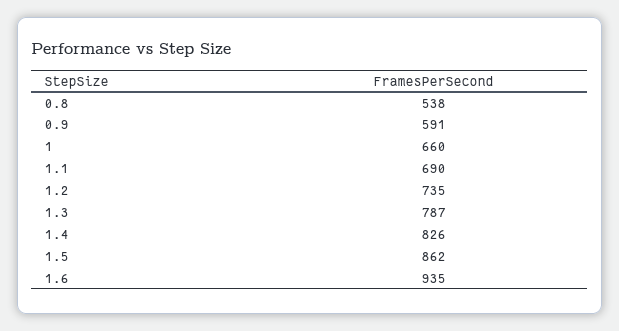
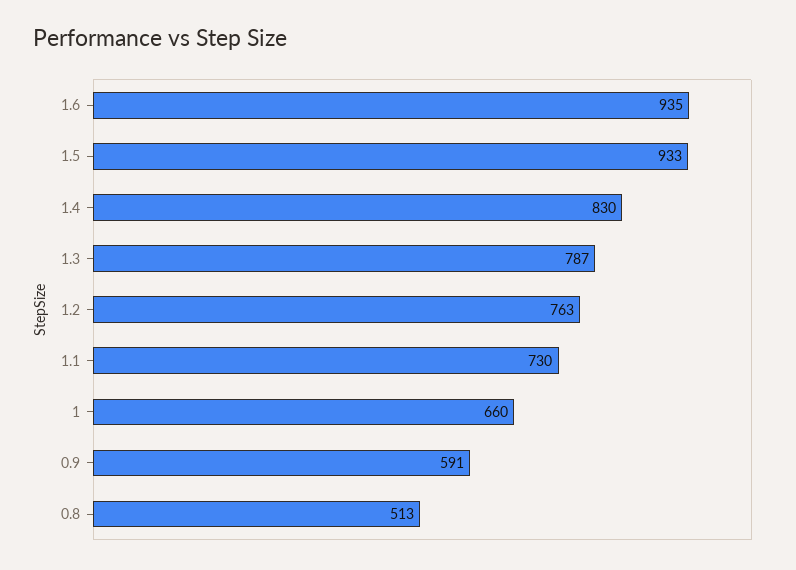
  {
-   "0.8": 538,
+   "0.8": 513,
    "0.9": 591,
    "1": 660,
-   "1.1": 690,
+   "1.1": 730,
-   "1.2": 735,
+   "1.2": 763,
    "1.3": 787,
-   "1.4": 826,
+   "1.4": 830,
-   "1.5": 862,
+   "1.5": 933,
    "1.6": 935
  }

